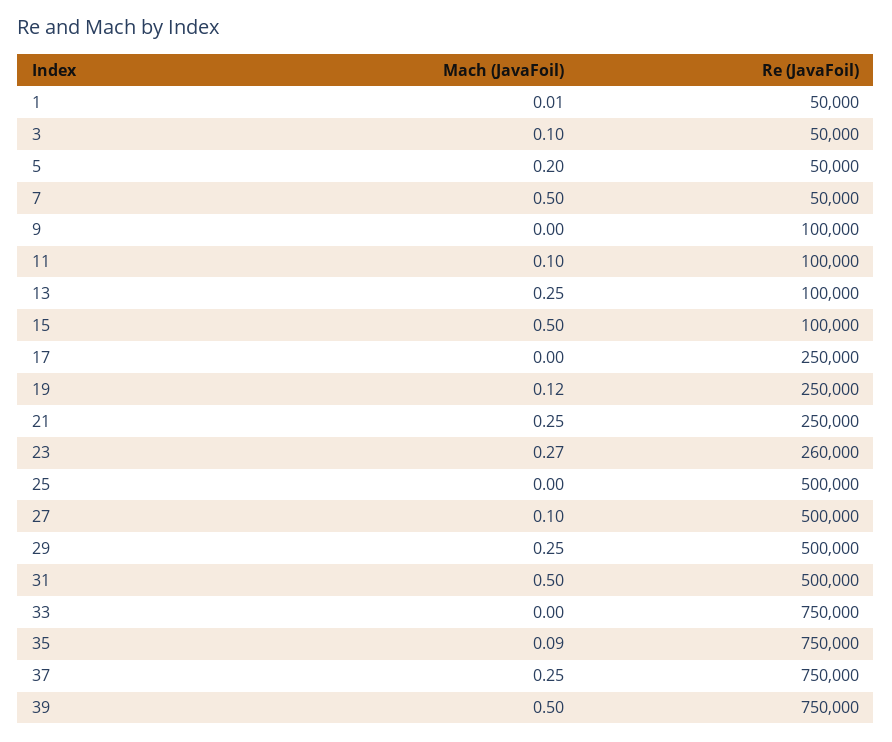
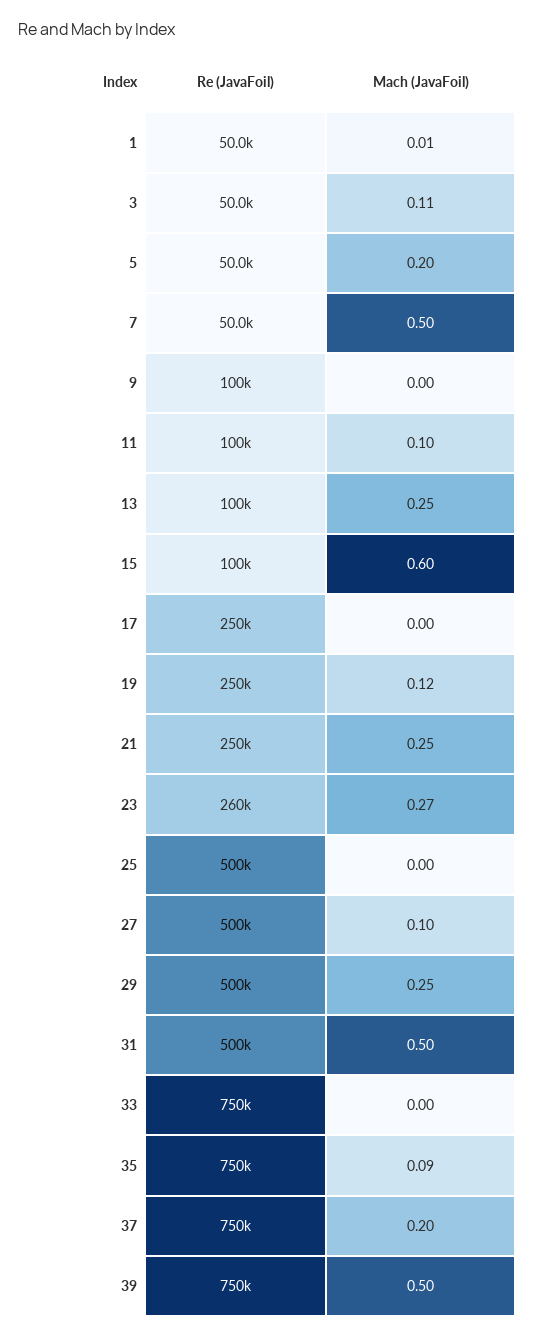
  {
    "Mach (JavaFoil)": {
      "1": 0.01,
-     "3": 0.1,
+     "3": 0.11,
      "5": 0.2,
      "7": 0.5,
      "9": 0,
      "11": 0.1,
      "13": 0.25,
-     "15": 0.5,
+     "15": 0.6,
      "17": 0,
      "19": 0.12,
      "21": 0.25,
      "23": 0.27,
      "25": 0,
      "27": 0.1,
      "29": 0.25,
      "31": 0.5,
      "33": 0,
      "35": 0.09,
-     "37": 0.25,
+     "37": 0.2,
      "39": 0.5
    },
    "Re (JavaFoil)": {
      "1": 50000,
      "3": 50000,
      "5": 50000,
      "7": 50000,
      "9": 100000,
      "11": 100000,
      "13": 100000,
      "15": 100000,
      "17": 250000,
      "19": 250000,
      "21": 250000,
      "23": 260000,
      "25": 500000,
      "27": 500000,
      "29": 500000,
      "31": 500000,
      "33": 750000,
      "35": 750000,
      "37": 750000,
      "39": 750000
    }
  }

